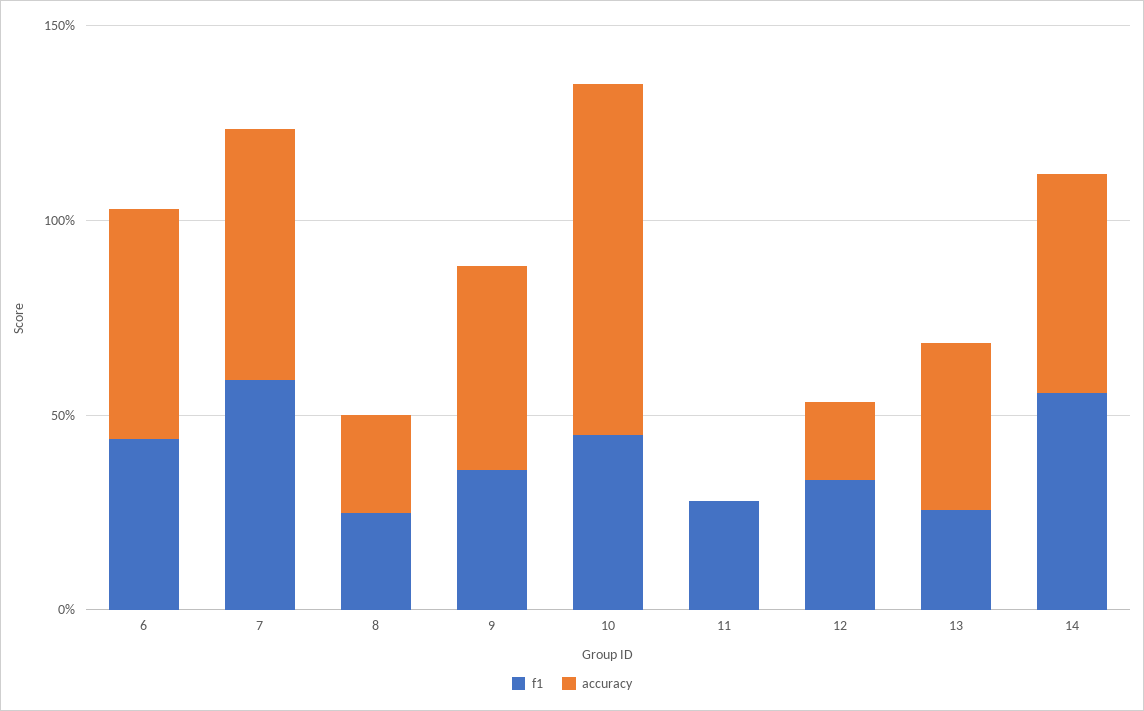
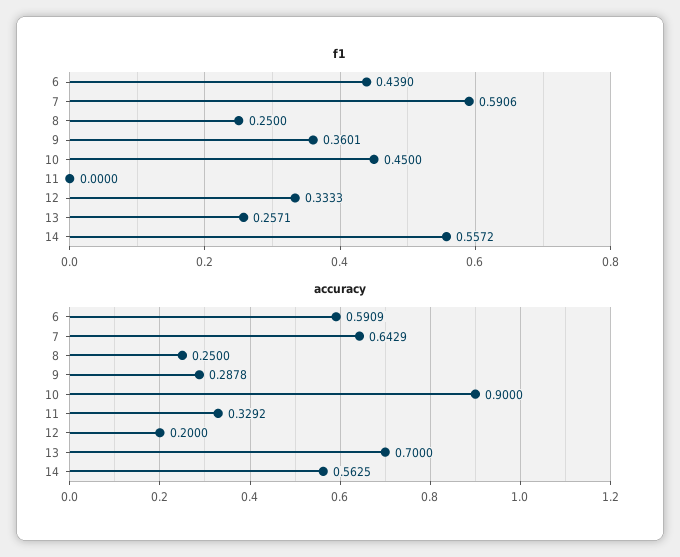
  {
    "f1": {
      "6": 0.439,
      "7": 0.5906,
      "8": 0.25,
      "9": 0.3601,
      "10": 0.45,
-     "11": 0.3,
+     "11": 0,
      "12": 0.3333,
      "13": 0.2571,
      "14": 0.5572
    },
    "accuracy": {
      "6": 0.5909,
      "7": 0.6429,
      "8": 0.25,
-     "9": 0.5,
+     "9": 0.2878,
      "10": 0.9,
-     "11": 0,
+     "11": 0.3292,
      "12": 0.2,
-     "13": 0.4,
+     "13": 0.7,
      "14": 0.5625
    }
  }

